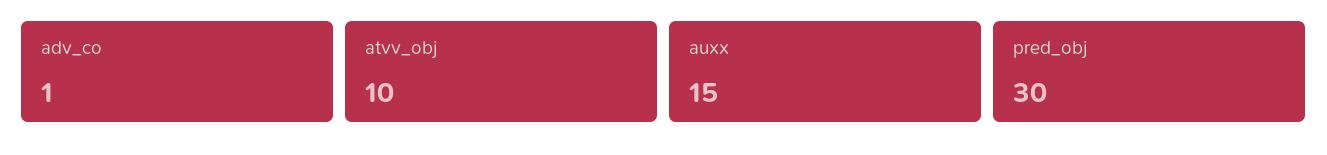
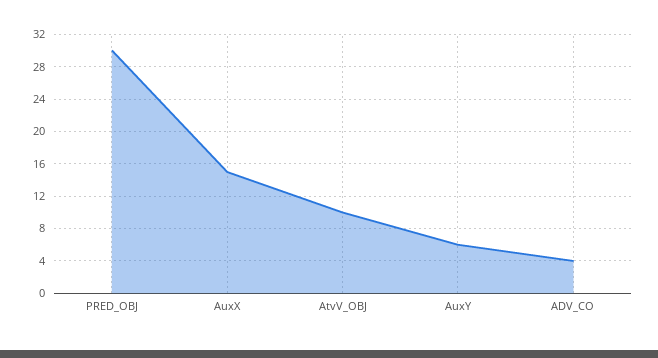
  {
-   "adv_co": 1,
+   "adv_co": 4,
    "atvv_obj": 10,
    "auxx": 15,
-   "pred_obj": 30
+   "pred_obj": 30,
+   "AuxY": 6
  }

